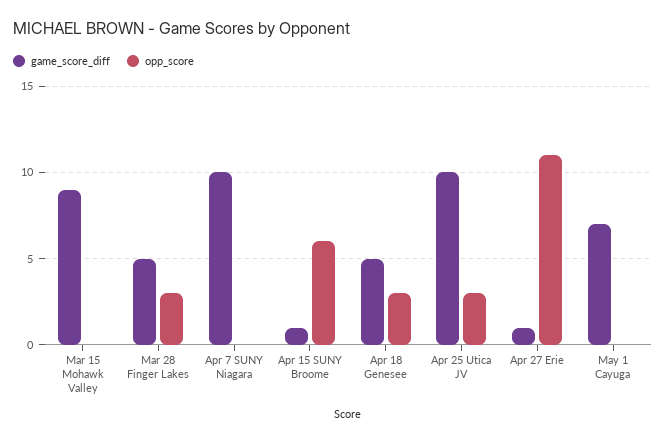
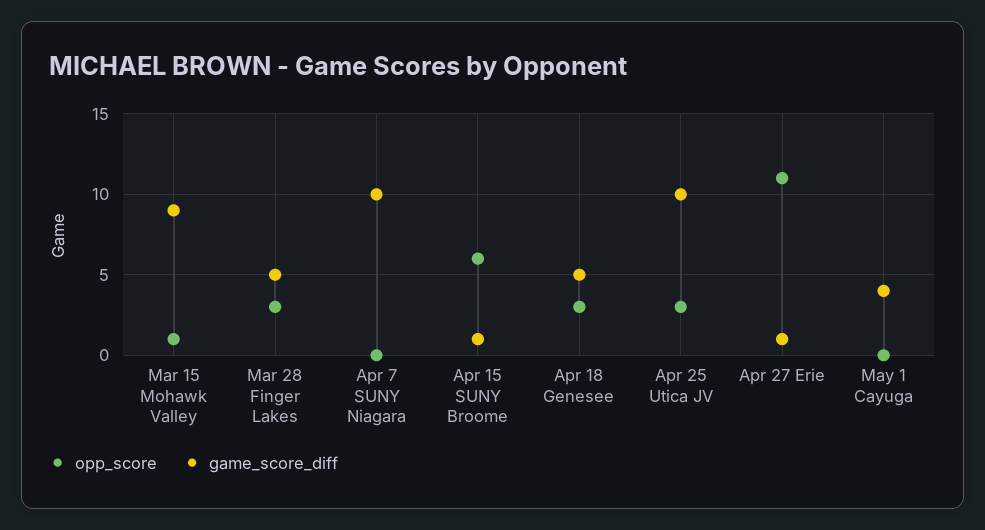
  {
    "game_score_diff": {
      "Mar 15 Mohawk Valley": 9,
      "Mar 28 Finger Lakes": 5,
      "Apr 7 SUNY Niagara": 10,
      "Apr 15 SUNY Broome": 1,
      "Apr 18 Genesee": 5,
      "Apr 25 Utica JV": 10,
      "Apr 27 Erie": 1,
-     "May 1 Cayuga": 7
+     "May 1 Cayuga": 4
    },
    "opp_score": {
-     "Mar 15 Mohawk Valley": 0,
+     "Mar 15 Mohawk Valley": 1,
      "Mar 28 Finger Lakes": 3,
      "Apr 7 SUNY Niagara": 0,
      "Apr 15 SUNY Broome": 6,
      "Apr 18 Genesee": 3,
      "Apr 25 Utica JV": 3,
      "Apr 27 Erie": 11,
      "May 1 Cayuga": 0
    }
  }

